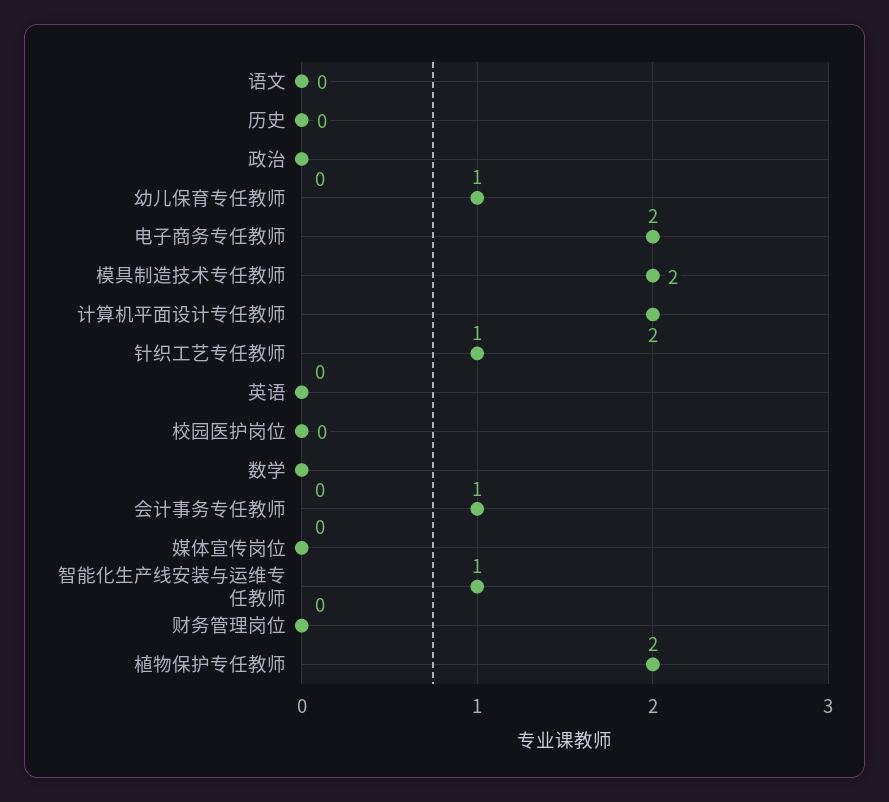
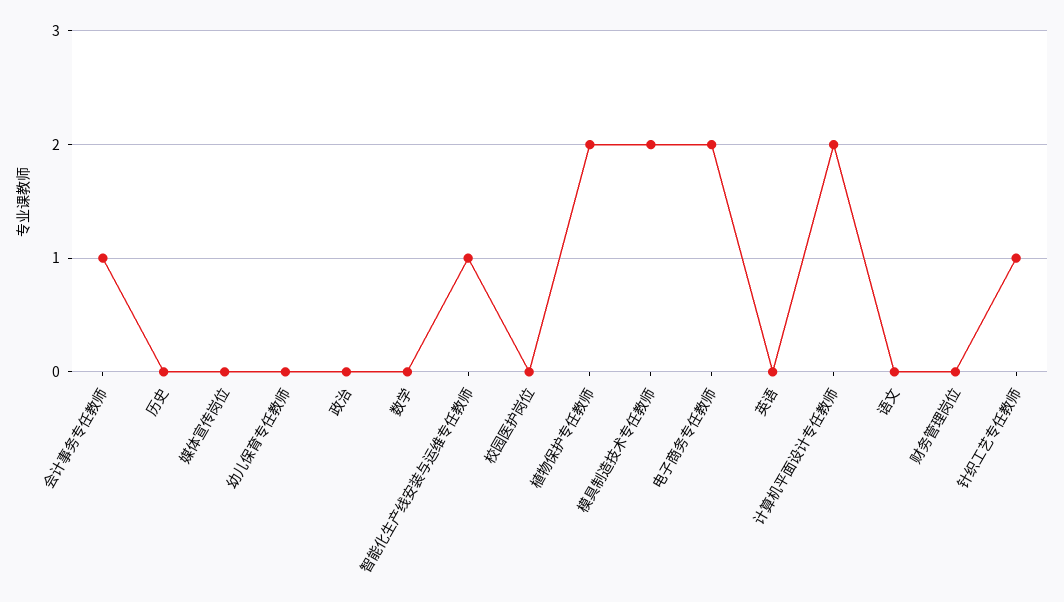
  {
    "语文": 0,
    "历史": 0,
    "政治": 0,
-   "幼儿保育专任教师": 1,
+   "幼儿保育专任教师": 0,
    "电子商务专任教师": 2,
    "模具制造技术专任教师": 2,
    "计算机平面设计专任教师": 2,
    "针织工艺专任教师": 1,
    "英语": 0,
    "校园医护岗位": 0,
    "数学": 0,
    "会计事务专任教师": 1,
    "媒体宣传岗位": 0,
    "智能化生产线安装与运维专任教师": 1,
    "财务管理岗位": 0,
    "植物保护专任教师": 2
  }

